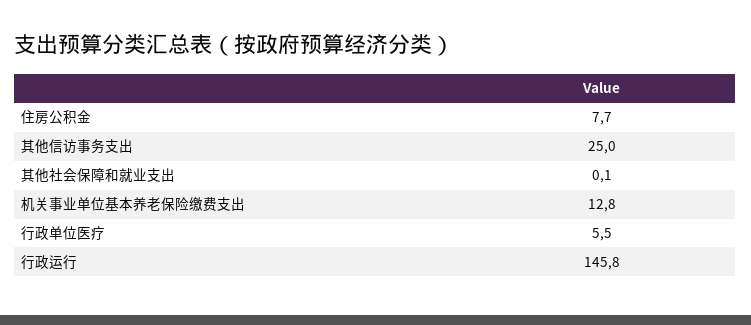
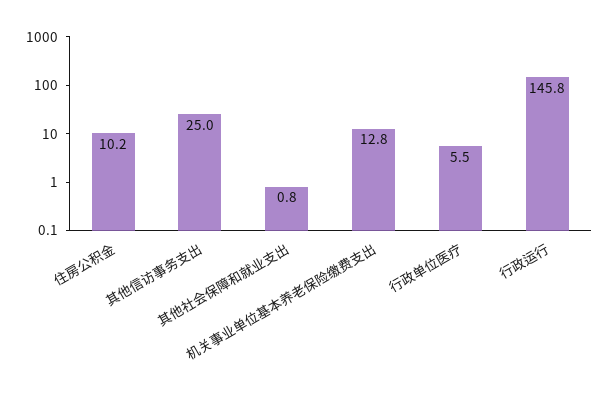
  {
-   "住房公积金": 7.7,
+   "住房公积金": 10.2,
    "其他信访事务支出": 25,
-   "其他社会保障和就业支出": 0.1,
+   "其他社会保障和就业支出": 0.8,
    "机关事业单位基本养老保险缴费支出": 12.8,
    "行政单位医疗": 5.5,
    "行政运行": 145.8
  }

